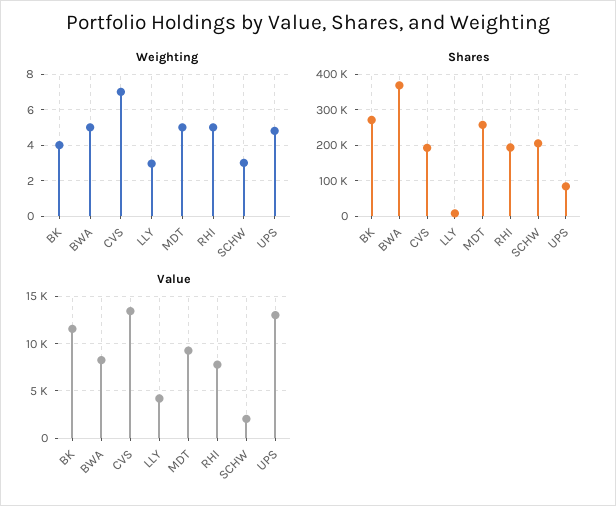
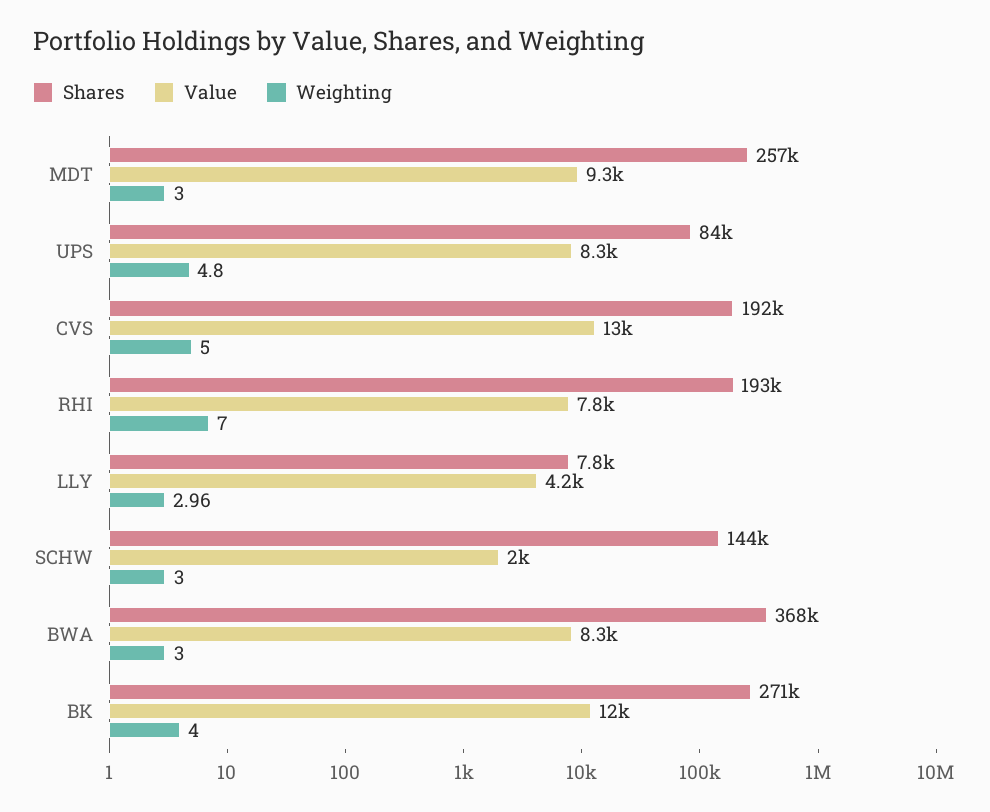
  {
    "Weighting": {
      "BK": 4,
-     "BWA": 5,
+     "BWA": 3,
-     "CVS": 7,
+     "CVS": 5,
      "LLY": 2.96,
-     "MDT": 5,
+     "MDT": 3,
-     "RHI": 5,
+     "RHI": 7,
      "SCHW": 3,
      "UPS": 4.8
    },
    "Shares": {
      "BK": 271000,
      "BWA": 368000,
      "CVS": 192000,
      "LLY": 7800,
      "MDT": 257000,
      "RHI": 193000,
-     "SCHW": 200000,
+     "SCHW": 144000,
      "UPS": 84000
    },
    "Value": {
      "BK": 12000,
      "BWA": 8300,
      "CVS": 13000,
      "LLY": 4200,
      "MDT": 9300,
      "RHI": 7800,
      "SCHW": 2000,
-     "UPS": 13000
+     "UPS": 8300
    }
  }

